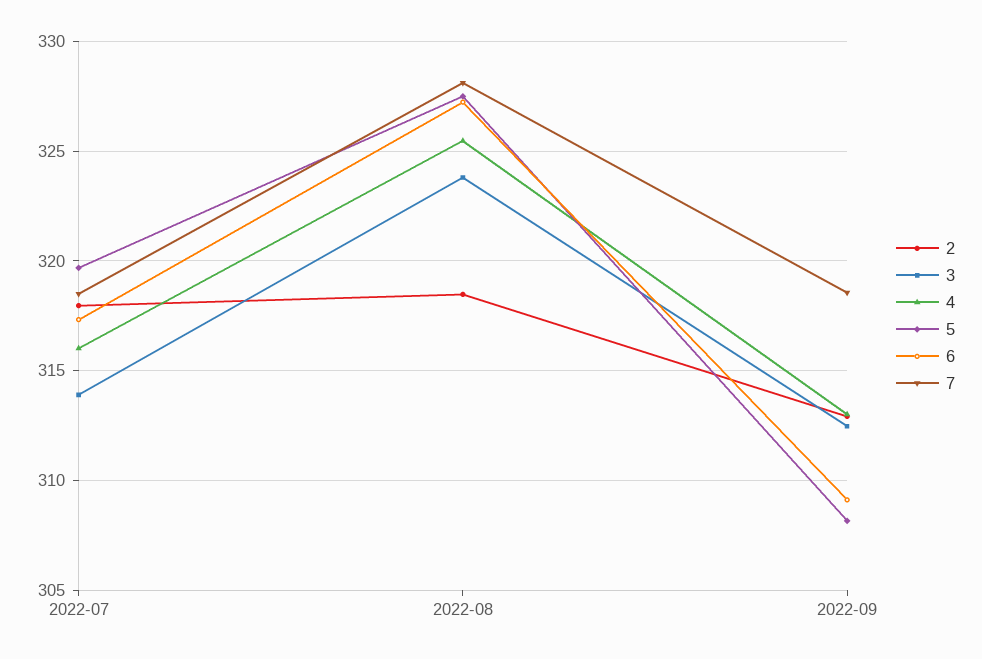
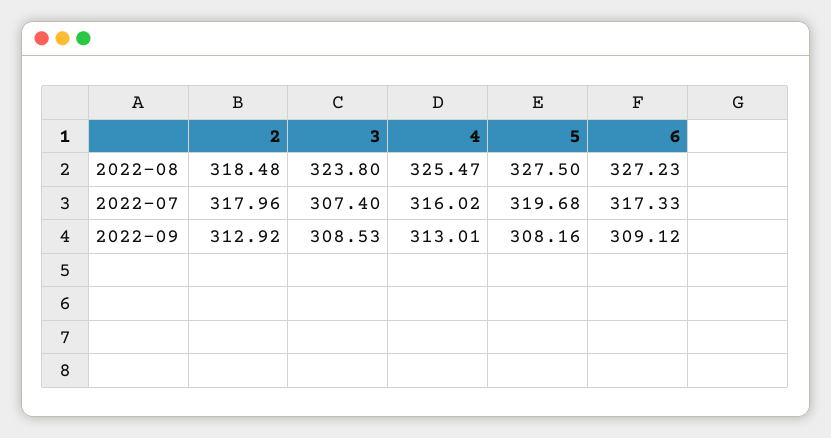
  {
    "2": {
      "2022-07": 317.96,
      "2022-08": 318.48,
      "2022-09": 312.92
    },
    "3": {
-     "2022-07": 314,
+     "2022-07": 307.4,
      "2022-08": 323.8,
-     "2022-09": 312.5
+     "2022-09": 308.53
    },
    "4": {
      "2022-07": 316.02,
      "2022-08": 325.47,
      "2022-09": 313.01
    },
    "5": {
      "2022-07": 319.68,
      "2022-08": 327.5,
      "2022-09": 308.16
    },
    "6": {
      "2022-07": 317.33,
      "2022-08": 327.23,
      "2022-09": 309.12
-   },
+   }
-   "7": {
-     "2022-07": 318.5,
-     "2022-08": 328,
-     "2022-09": 318.5
-   }
  }

